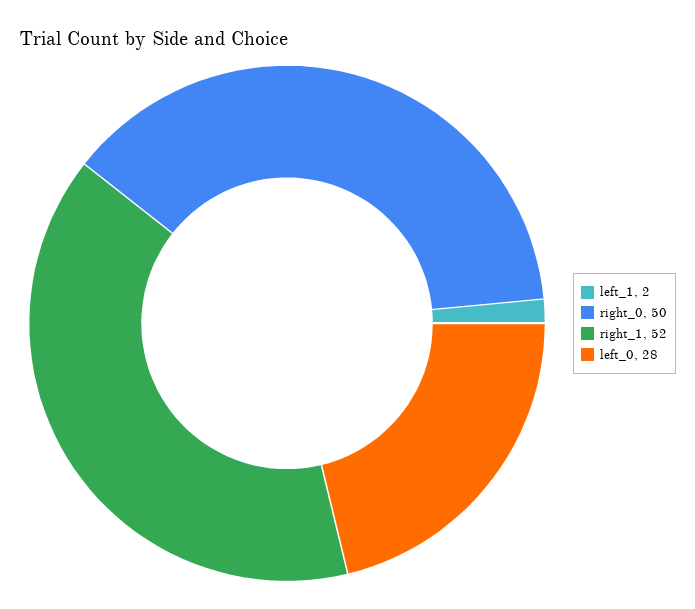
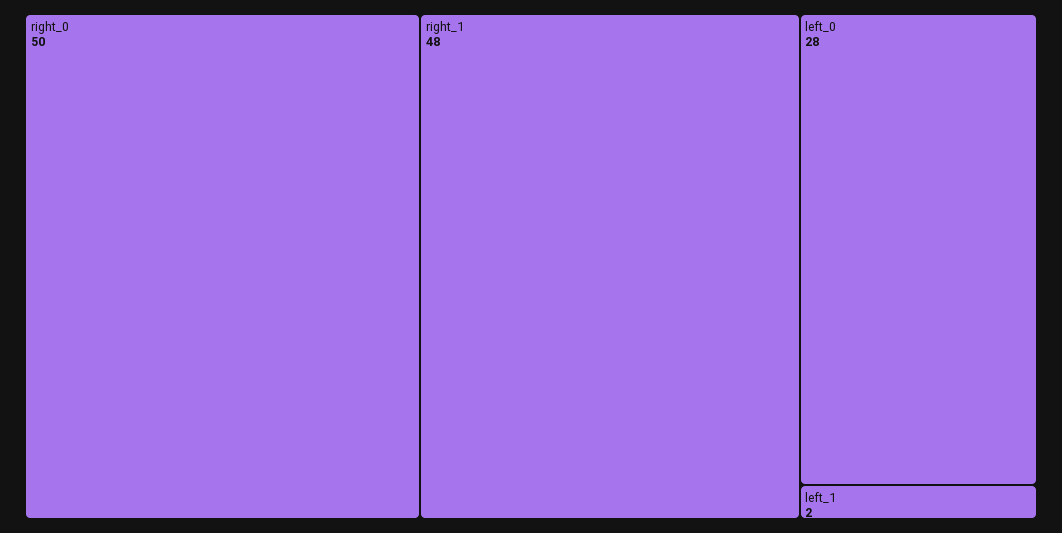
  {
    "left_1": 2,
    "right_0": 50,
-   "right_1": 52,
+   "right_1": 48,
    "left_0": 28
  }

